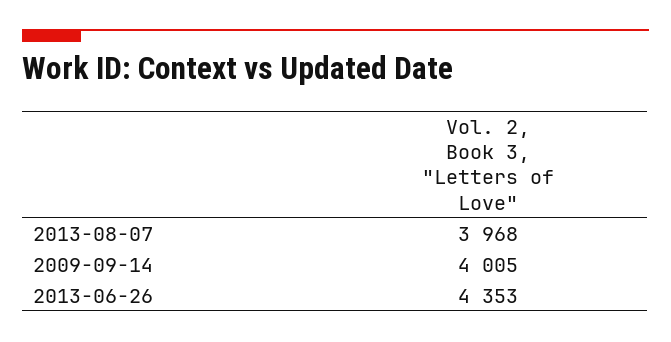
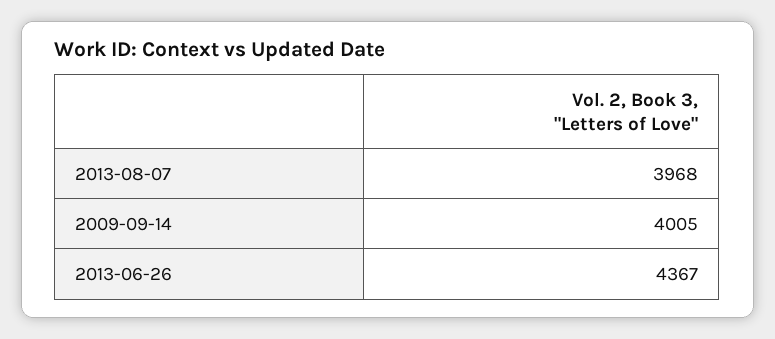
  {
    "2013-08-07": 3968,
    "2009-09-14": 4005,
-   "2013-06-26": 4353
+   "2013-06-26": 4367
  }

